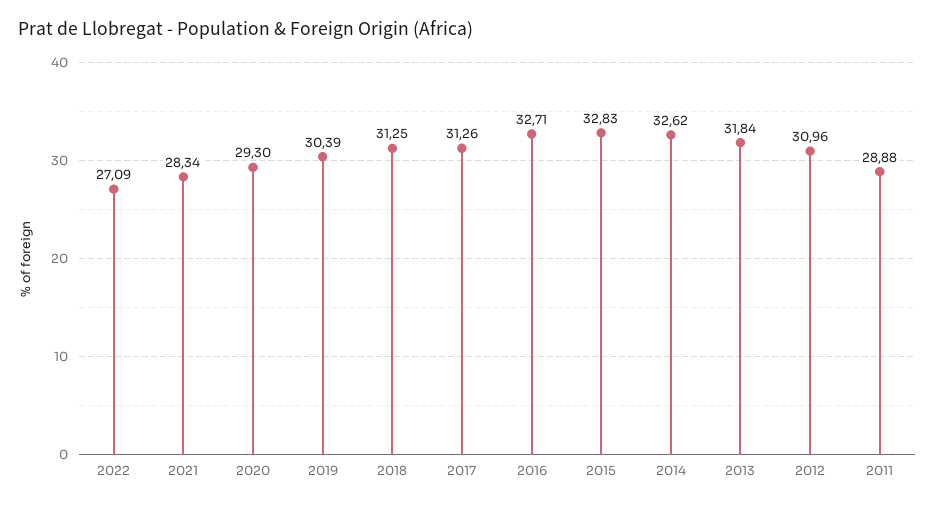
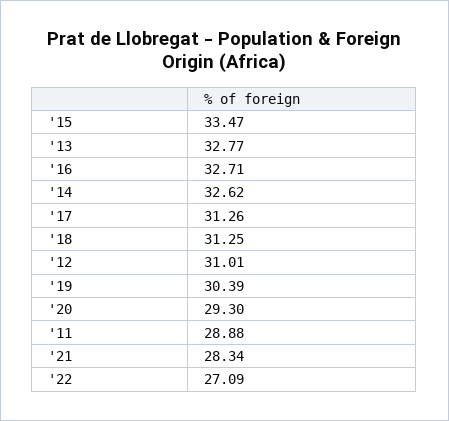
  {
    "2022": 27.09,
    "2021": 28.34,
    "2020": 29.3,
    "2019": 30.39,
    "2018": 31.25,
    "2017": 31.26,
    "2016": 32.71,
-   "2015": 32.83,
+   "2015": 33.47,
    "2014": 32.62,
-   "2013": 31.84,
+   "2013": 32.77,
-   "2012": 30.96,
+   "2012": 31.01,
    "2011": 28.88
  }

